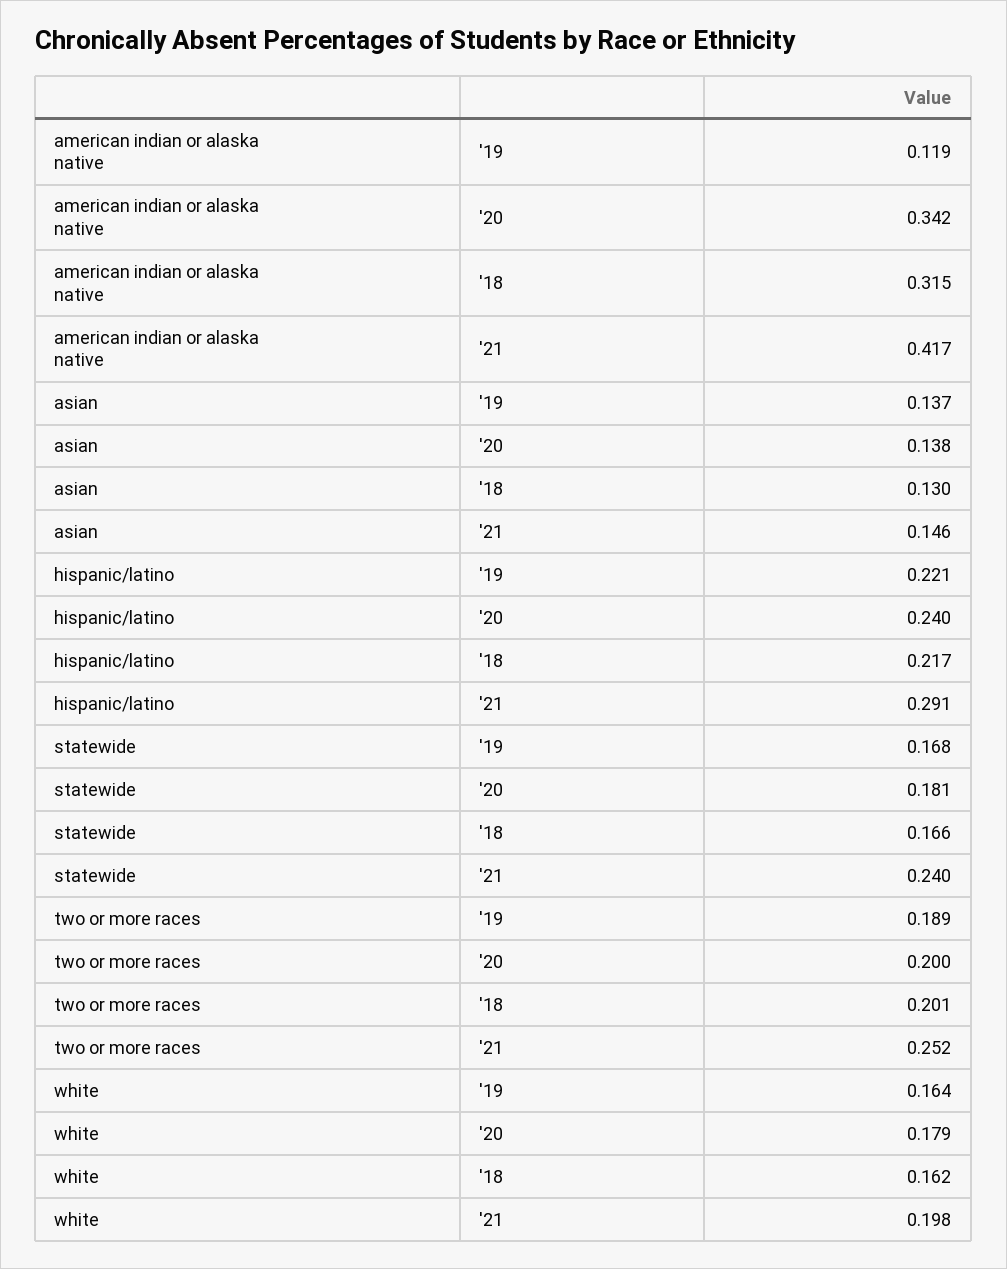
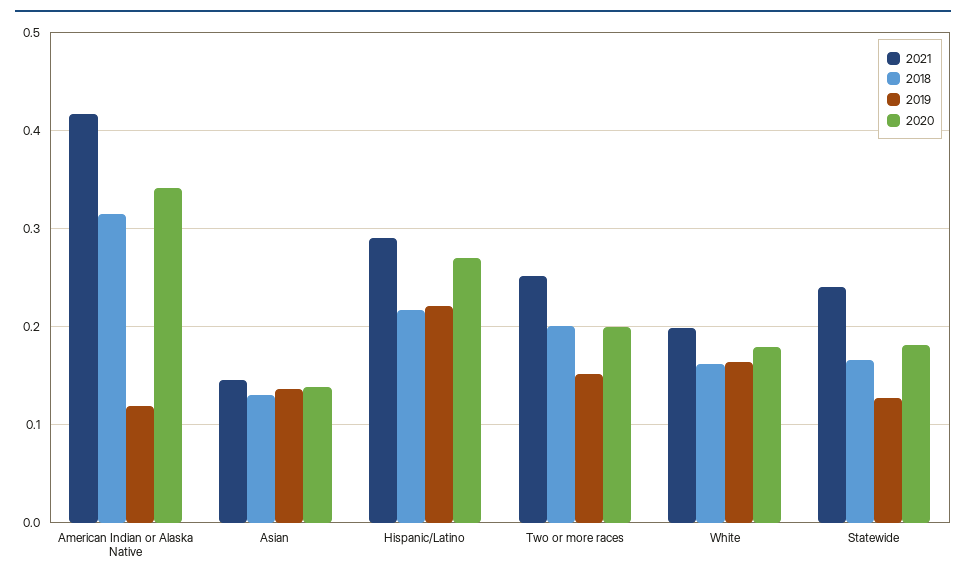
  {
    "'19": {
      "american indian or alaska native": 0.119,
      "asian": 0.137,
      "hispanic/latino": 0.221,
-     "statewide": 0.168,
+     "statewide": 0.13,
-     "two or more races": 0.189,
+     "two or more races": 0.15,
      "white": 0.164
    },
    "'20": {
      "american indian or alaska native": 0.342,
      "asian": 0.138,
-     "hispanic/latino": 0.24,
+     "hispanic/latino": 0.27,
      "statewide": 0.181,
      "two or more races": 0.2,
      "white": 0.179
    },
    "'18": {
      "american indian or alaska native": 0.315,
      "asian": 0.13,
      "hispanic/latino": 0.217,
      "statewide": 0.166,
      "two or more races": 0.201,
      "white": 0.162
    },
    "'21": {
      "american indian or alaska native": 0.417,
      "asian": 0.146,
      "hispanic/latino": 0.291,
      "statewide": 0.24,
      "two or more races": 0.252,
      "white": 0.198
    }
  }

